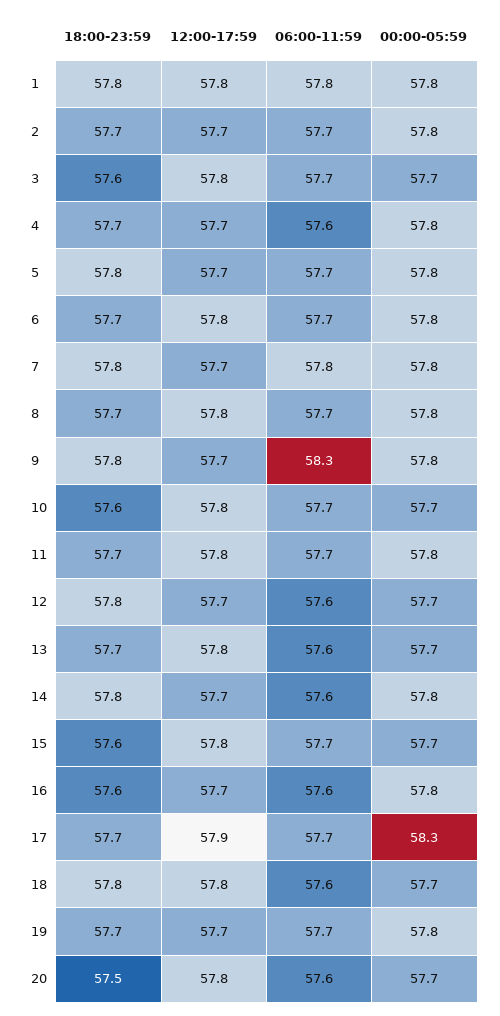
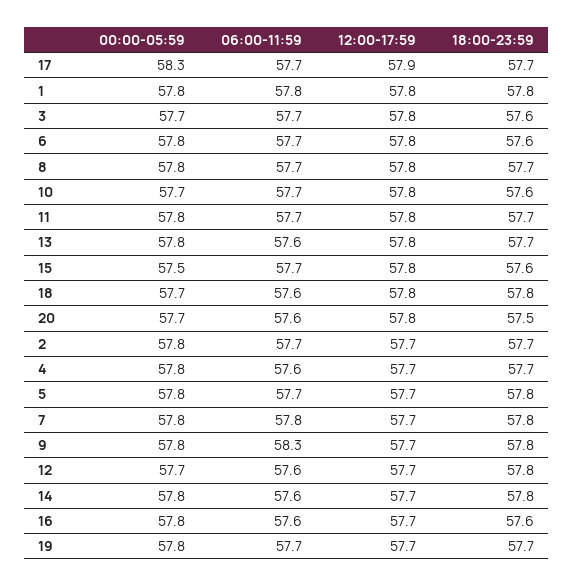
  {
    "18:00-23:59": {
      "1": 57.8,
      "2": 57.7,
      "3": 57.6,
      "4": 57.7,
      "5": 57.8,
-     "6": 57.7,
+     "6": 57.6,
      "7": 57.8,
      "8": 57.7,
      "9": 57.8,
      "10": 57.6,
      "11": 57.7,
      "12": 57.8,
      "13": 57.7,
      "14": 57.8,
      "15": 57.6,
      "16": 57.6,
      "17": 57.7,
      "18": 57.8,
      "19": 57.7,
      "20": 57.5
    },
    "12:00-17:59": {
      "1": 57.8,
      "2": 57.7,
      "3": 57.8,
      "4": 57.7,
      "5": 57.7,
      "6": 57.8,
      "7": 57.7,
      "8": 57.8,
      "9": 57.7,
      "10": 57.8,
      "11": 57.8,
      "12": 57.7,
      "13": 57.8,
      "14": 57.7,
      "15": 57.8,
      "16": 57.7,
      "17": 57.9,
      "18": 57.8,
      "19": 57.7,
      "20": 57.8
    },
    "06:00-11:59": {
      "1": 57.8,
      "2": 57.7,
      "3": 57.7,
      "4": 57.6,
      "5": 57.7,
      "6": 57.7,
      "7": 57.8,
      "8": 57.7,
      "9": 58.3,
      "10": 57.7,
      "11": 57.7,
      "12": 57.6,
      "13": 57.6,
      "14": 57.6,
      "15": 57.7,
      "16": 57.6,
      "17": 57.7,
      "18": 57.6,
      "19": 57.7,
      "20": 57.6
    },
    "00:00-05:59": {
      "1": 57.8,
      "2": 57.8,
      "3": 57.7,
      "4": 57.8,
      "5": 57.8,
      "6": 57.8,
      "7": 57.8,
      "8": 57.8,
      "9": 57.8,
      "10": 57.7,
      "11": 57.8,
      "12": 57.7,
-     "13": 57.7,
+     "13": 57.8,
      "14": 57.8,
-     "15": 57.7,
+     "15": 57.5,
      "16": 57.8,
      "17": 58.3,
      "18": 57.7,
      "19": 57.8,
      "20": 57.7
    }
  }

